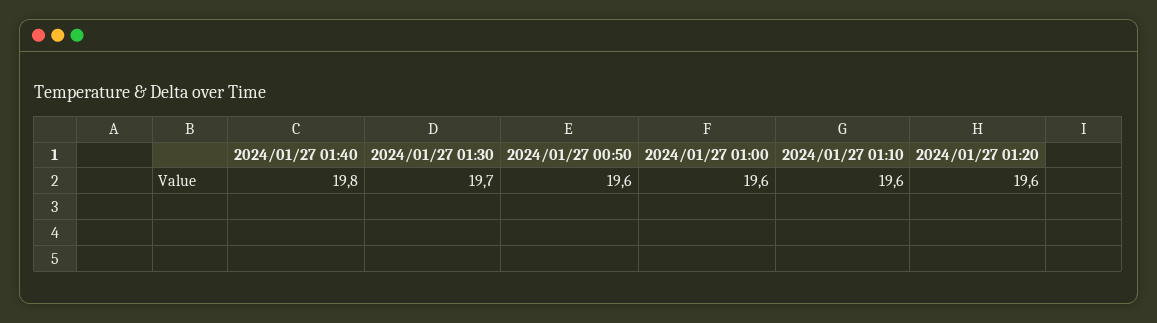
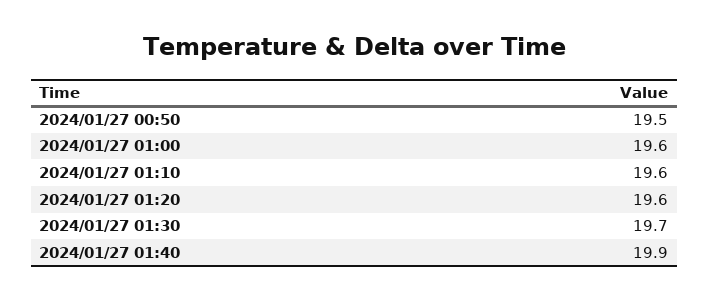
  {
-   "2024/01/27 01:40": 19.8,
+   "2024/01/27 01:40": 19.9,
    "2024/01/27 01:30": 19.7,
-   "2024/01/27 00:50": 19.6,
+   "2024/01/27 00:50": 19.5,
    "2024/01/27 01:00": 19.6,
    "2024/01/27 01:10": 19.6,
    "2024/01/27 01:20": 19.6
  }

